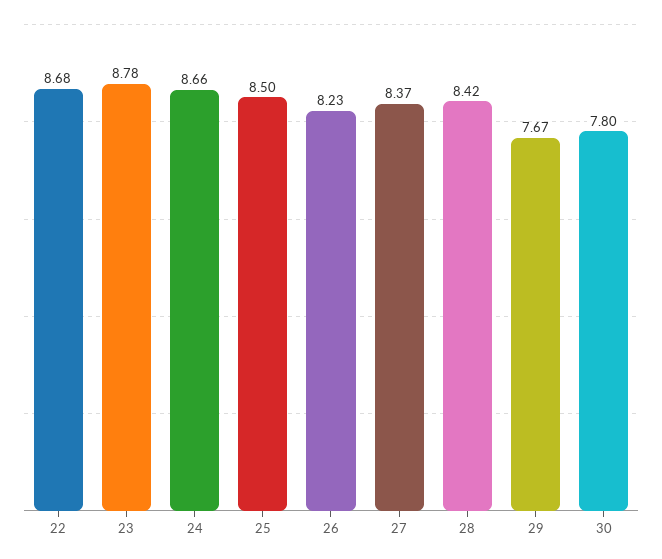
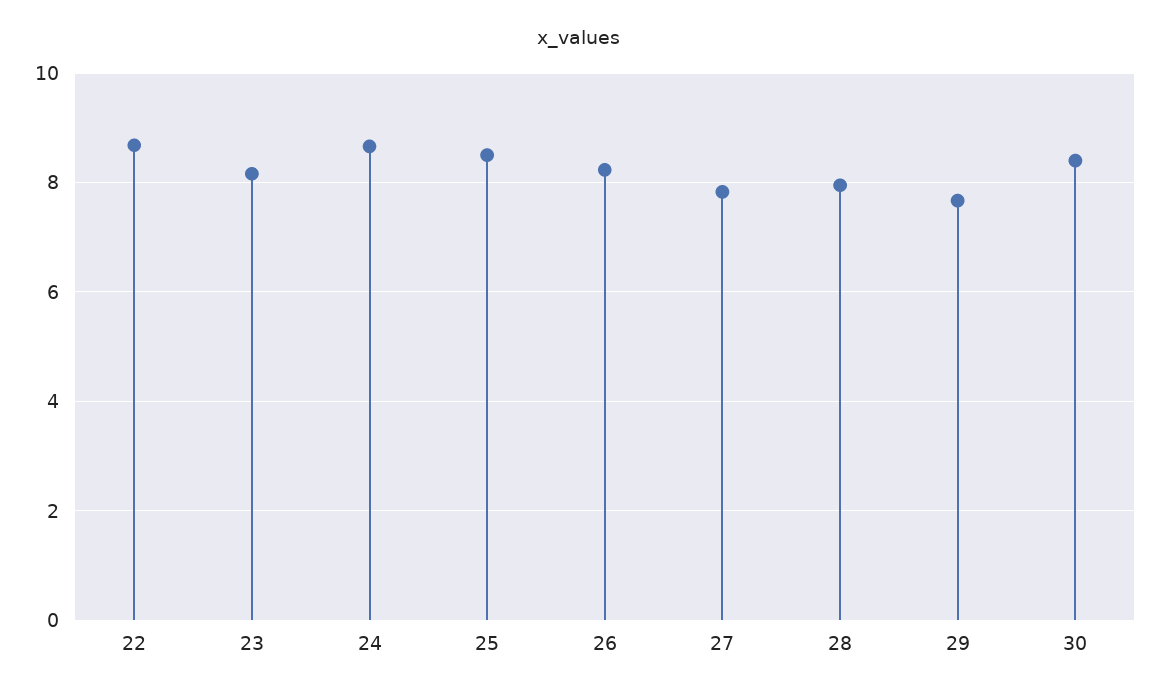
  {
    "22": 8.68,
-   "23": 8.78,
+   "23": 8.2,
    "24": 8.66,
    "25": 8.5,
    "26": 8.23,
-   "27": 8.37,
+   "27": 7.8,
-   "28": 8.42,
+   "28": 8,
    "29": 7.67,
-   "30": 7.8
+   "30": 8.4
  }

